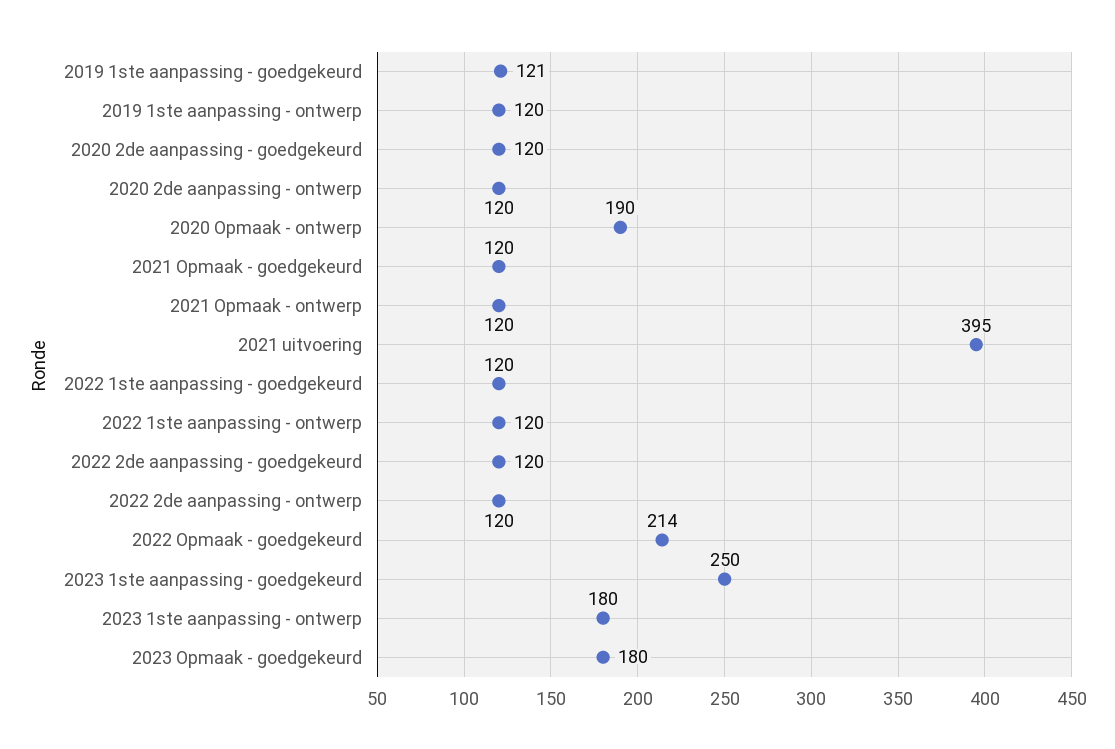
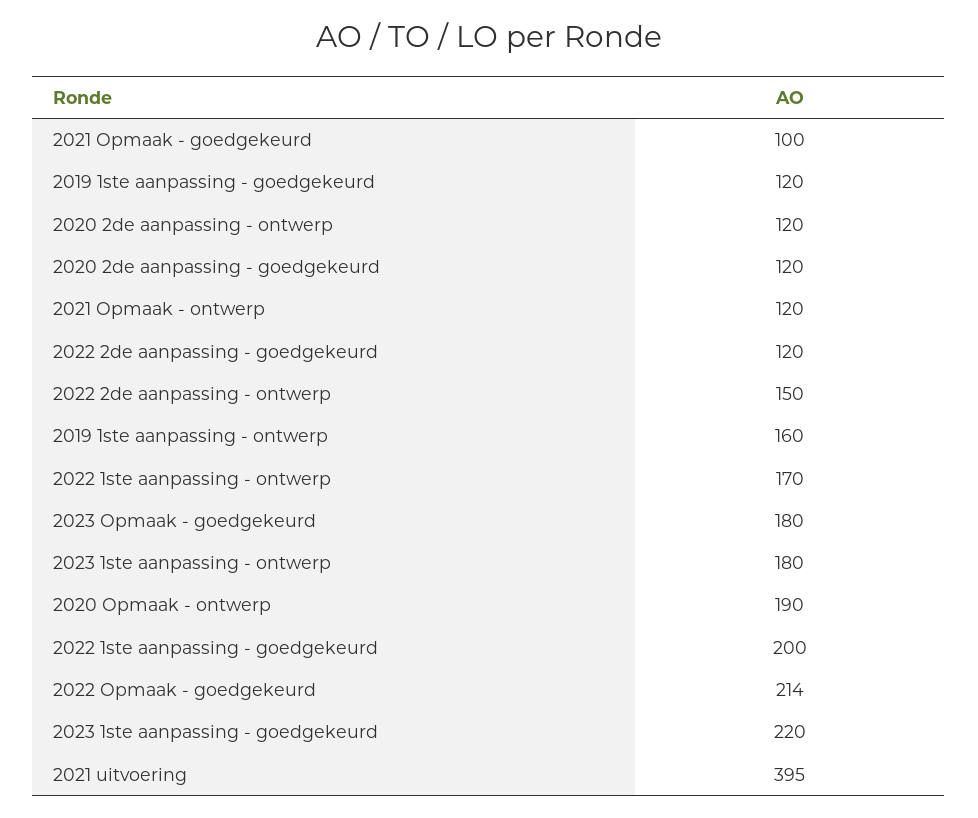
  {
-   "2019 1ste aanpassing - goedgekeurd": 121,
+   "2019 1ste aanpassing - goedgekeurd": 120,
-   "2019 1ste aanpassing - ontwerp": 120,
+   "2019 1ste aanpassing - ontwerp": 160,
    "2020 2de aanpassing - goedgekeurd": 120,
    "2020 2de aanpassing - ontwerp": 120,
    "2020 Opmaak - ontwerp": 190,
-   "2021 Opmaak - goedgekeurd": 120,
+   "2021 Opmaak - goedgekeurd": 100,
    "2021 Opmaak - ontwerp": 120,
    "2021 uitvoering": 395,
-   "2022 1ste aanpassing - goedgekeurd": 120,
+   "2022 1ste aanpassing - goedgekeurd": 200,
-   "2022 1ste aanpassing - ontwerp": 120,
+   "2022 1ste aanpassing - ontwerp": 170,
    "2022 2de aanpassing - goedgekeurd": 120,
-   "2022 2de aanpassing - ontwerp": 120,
+   "2022 2de aanpassing - ontwerp": 150,
    "2022 Opmaak - goedgekeurd": 214,
-   "2023 1ste aanpassing - goedgekeurd": 250,
+   "2023 1ste aanpassing - goedgekeurd": 220,
    "2023 1ste aanpassing - ontwerp": 180,
    "2023 Opmaak - goedgekeurd": 180
  }

